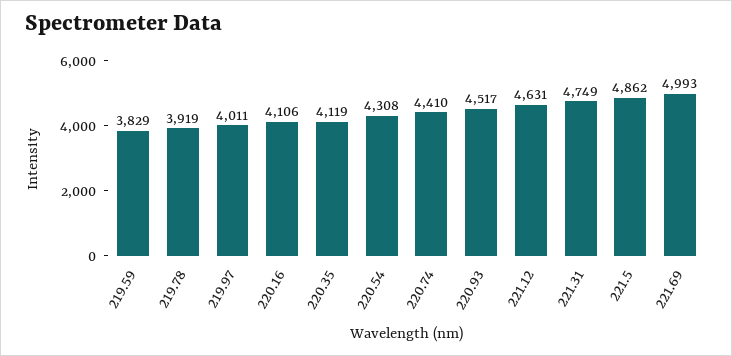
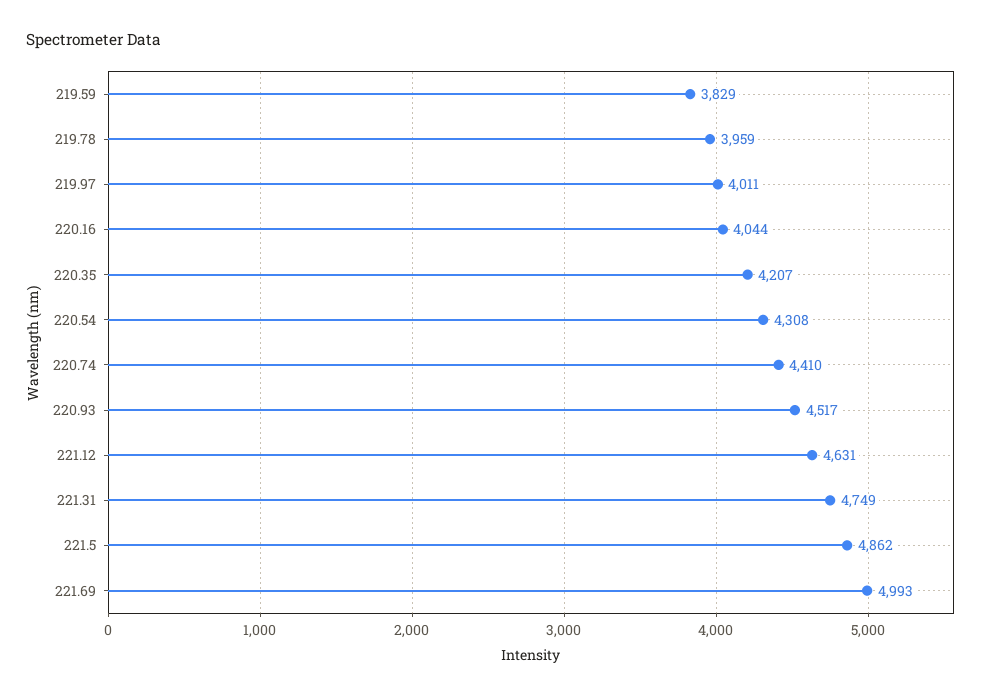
  {
    "219.59": 3829,
-   "219.78": 3919,
+   "219.78": 3959,
    "219.97": 4011,
-   "220.16": 4106,
+   "220.16": 4044,
-   "220.35": 4119,
+   "220.35": 4207,
    "220.54": 4308,
    "220.74": 4410,
    "220.93": 4517,
    "221.12": 4631,
    "221.31": 4749,
    "221.5": 4862,
    "221.69": 4993
  }

